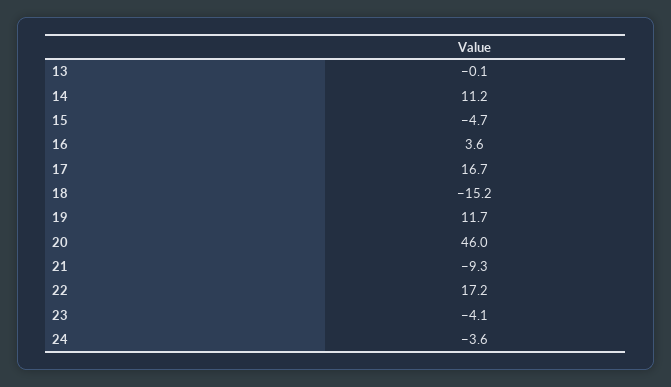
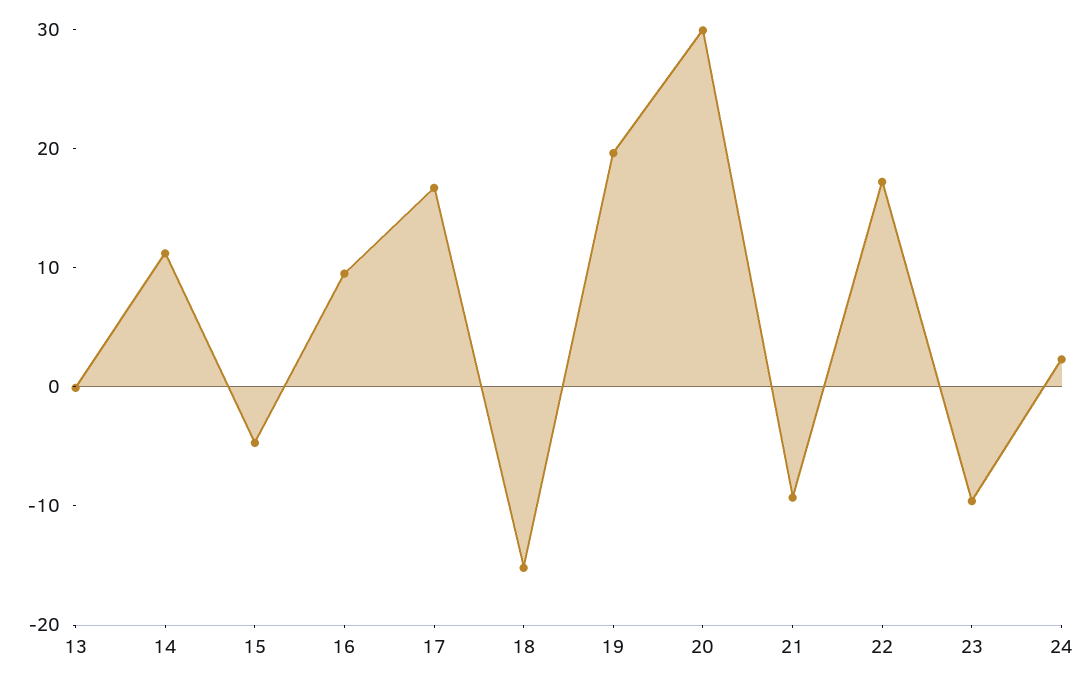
  {
    "13": -0.1,
    "14": 11.2,
    "15": -4.7,
-   "16": 3.6,
+   "16": 10,
    "17": 16.7,
    "18": -15.2,
-   "19": 11.7,
+   "19": 20,
-   "20": 46,
+   "20": 30,
    "21": -9.3,
    "22": 17.2,
-   "23": -4.1,
+   "23": -10,
-   "24": -3.6
+   "24": 2
  }

